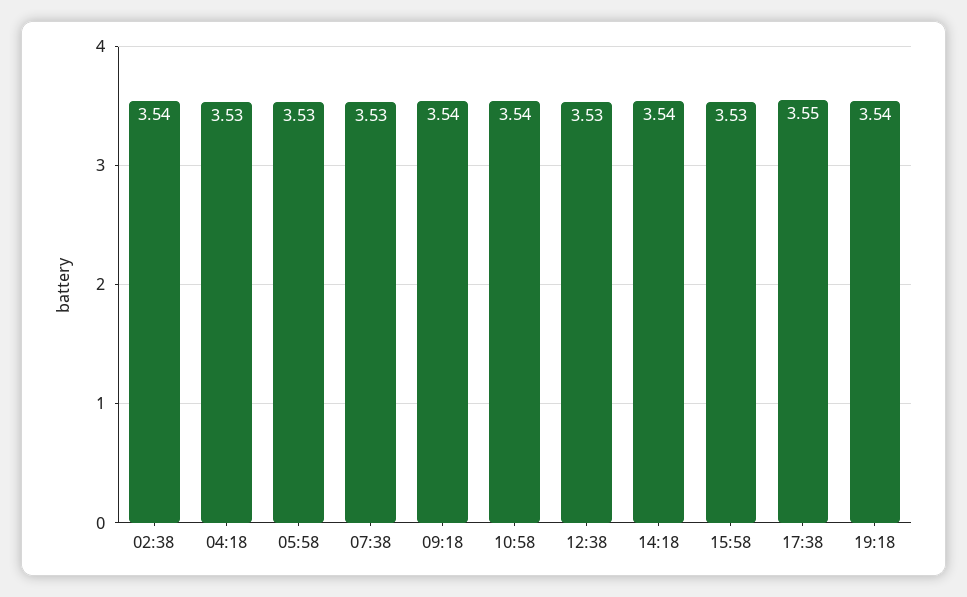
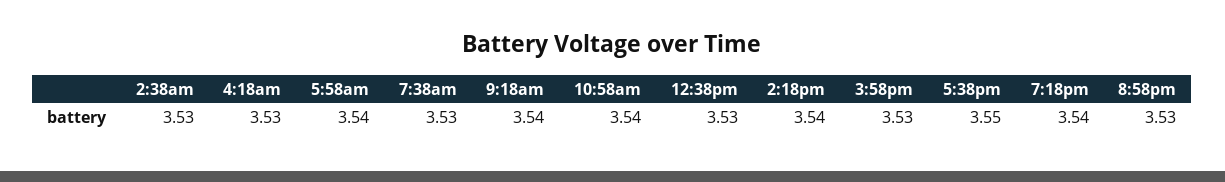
  {
-   "02:38": 3.54,
+   "02:38": 3.53,
    "04:18": 3.53,
-   "05:58": 3.53,
+   "05:58": 3.54,
    "07:38": 3.53,
    "09:18": 3.54,
    "10:58": 3.54,
    "12:38": 3.53,
    "14:18": 3.54,
    "15:58": 3.53,
    "17:38": 3.55,
-   "19:18": 3.54
+   "19:18": 3.54,
+   "8:58pm": 3.53
  }

